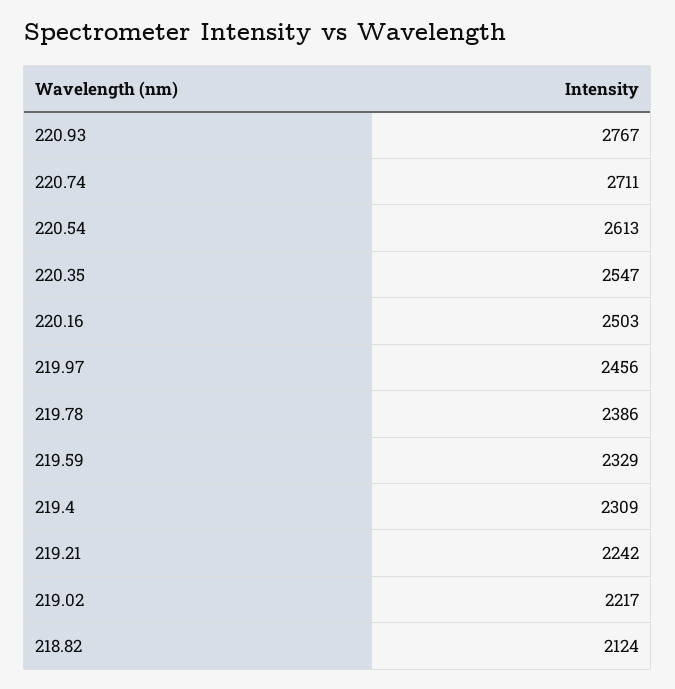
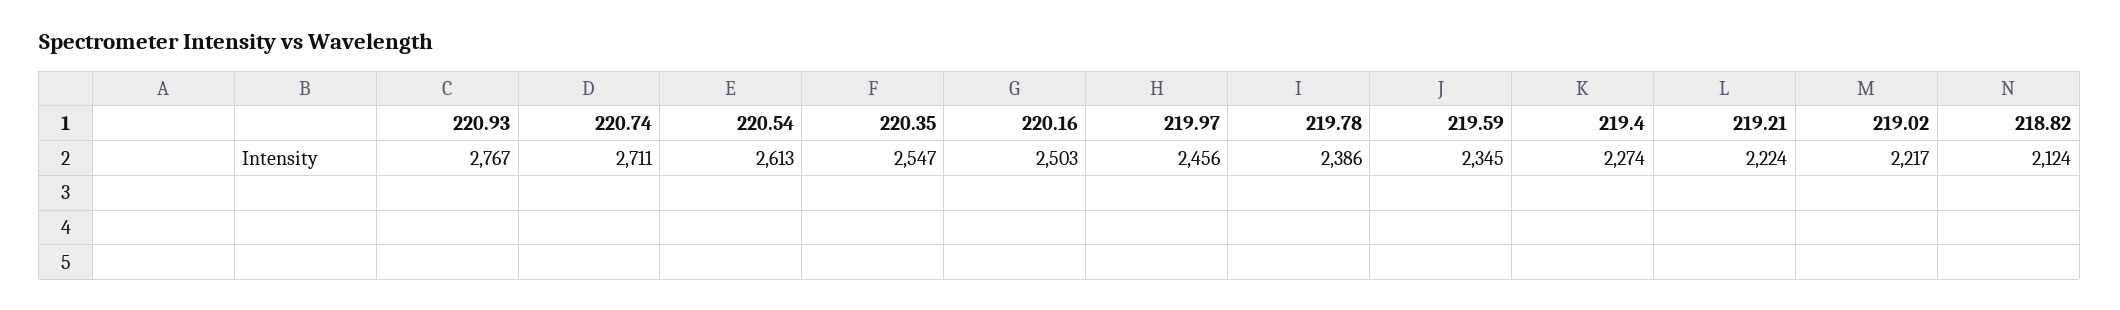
  {
    "220.93": 2767,
    "220.74": 2711,
    "220.54": 2613,
    "220.35": 2547,
    "220.16": 2503,
    "219.97": 2456,
    "219.78": 2386,
-   "219.59": 2329,
+   "219.59": 2345,
-   "219.4": 2309,
+   "219.4": 2274,
-   "219.21": 2242,
+   "219.21": 2224,
    "219.02": 2217,
    "218.82": 2124
  }

